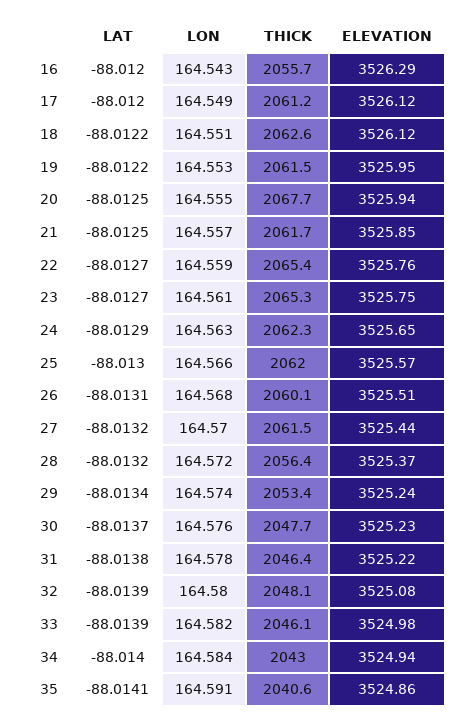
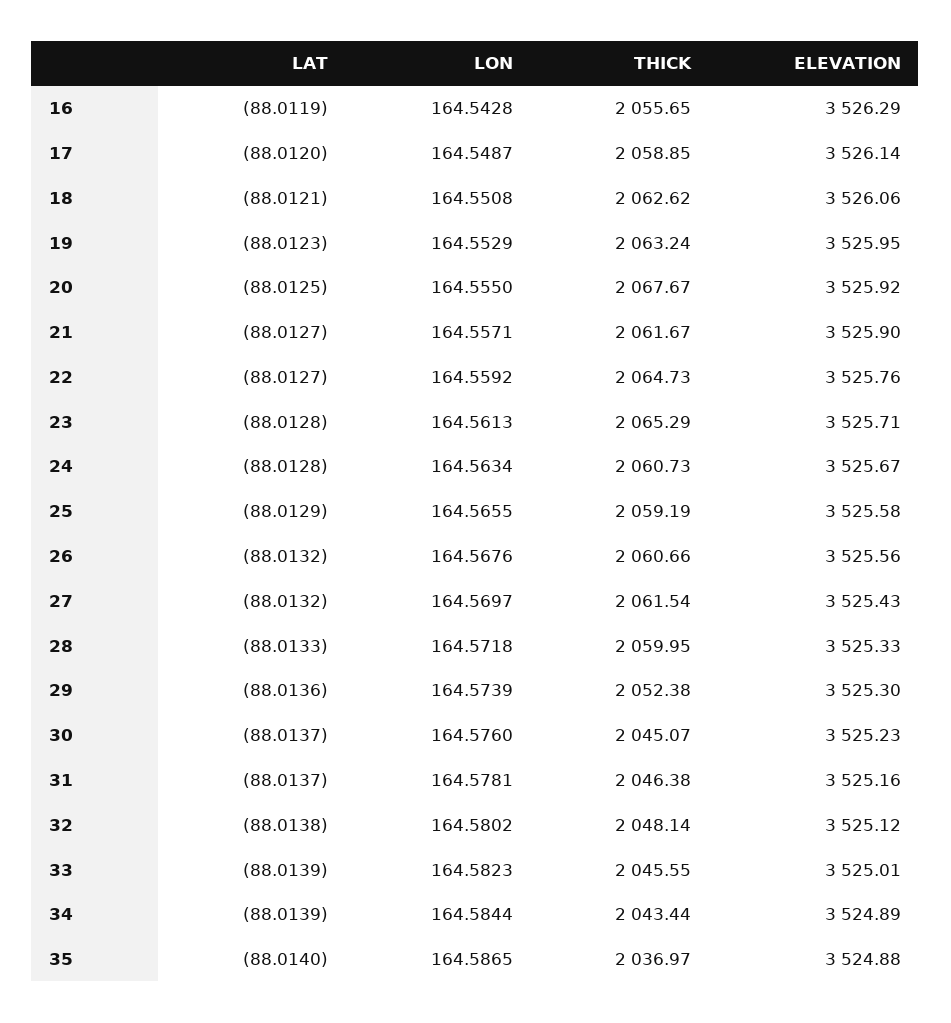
  {
    "LAT": {
-     "16": -88.012,
+     "16": -88.0119,
      "17": -88.012,
-     "18": -88.0122,
+     "18": -88.0121,
-     "19": -88.0122,
+     "19": -88.0123,
      "20": -88.0125,
-     "21": -88.0125,
+     "21": -88.0127,
      "22": -88.0127,
-     "23": -88.0127,
+     "23": -88.0128,
-     "24": -88.0129,
+     "24": -88.0128,
-     "25": -88.013,
+     "25": -88.0129,
-     "26": -88.0131,
+     "26": -88.0132,
      "27": -88.0132,
-     "28": -88.0132,
+     "28": -88.0133,
-     "29": -88.0134,
+     "29": -88.0136,
      "30": -88.0137,
-     "31": -88.0138,
+     "31": -88.0137,
-     "32": -88.0139,
+     "32": -88.0138,
      "33": -88.0139,
-     "34": -88.014,
+     "34": -88.0139,
-     "35": -88.0141
+     "35": -88.014
    },
    "LON": {
      "16": 164.5428,
      "17": 164.5487,
      "18": 164.5508,
      "19": 164.5529,
      "20": 164.555,
      "21": 164.5571,
      "22": 164.5592,
      "23": 164.5613,
      "24": 164.5634,
      "25": 164.5655,
      "26": 164.5676,
      "27": 164.5697,
      "28": 164.5718,
      "29": 164.5739,
      "30": 164.576,
      "31": 164.5781,
      "32": 164.5802,
      "33": 164.5823,
      "34": 164.5844,
-     "35": 164.591
+     "35": 164.5865
    },
    "THICK": {
      "16": 2055.65,
-     "17": 2061.2,
+     "17": 2058.85,
      "18": 2062.62,
-     "19": 2061.5,
+     "19": 2063.24,
      "20": 2067.67,
      "21": 2061.67,
-     "22": 2065.4,
+     "22": 2064.73,
      "23": 2065.29,
-     "24": 2062.3,
+     "24": 2060.73,
-     "25": 2062,
+     "25": 2059.19,
-     "26": 2060.1,
+     "26": 2060.66,
      "27": 2061.54,
-     "28": 2056.4,
+     "28": 2059.95,
-     "29": 2053.4,
+     "29": 2052.38,
-     "30": 2047.7,
+     "30": 2045.07,
      "31": 2046.38,
      "32": 2048.14,
-     "33": 2046.1,
+     "33": 2045.55,
-     "34": 2043,
+     "34": 2043.44,
-     "35": 2040.6
+     "35": 2036.97
    },
    "ELEVATION": {
      "16": 3526.29,
-     "17": 3526.12,
+     "17": 3526.14,
-     "18": 3526.12,
+     "18": 3526.06,
      "19": 3525.95,
-     "20": 3525.94,
+     "20": 3525.92,
-     "21": 3525.85,
+     "21": 3525.9,
      "22": 3525.76,
-     "23": 3525.75,
+     "23": 3525.71,
-     "24": 3525.65,
+     "24": 3525.67,
-     "25": 3525.57,
+     "25": 3525.58,
-     "26": 3525.51,
+     "26": 3525.56,
-     "27": 3525.44,
+     "27": 3525.43,
-     "28": 3525.37,
+     "28": 3525.33,
-     "29": 3525.24,
+     "29": 3525.3,
      "30": 3525.23,
-     "31": 3525.22,
+     "31": 3525.16,
-     "32": 3525.08,
+     "32": 3525.12,
-     "33": 3524.98,
+     "33": 3525.01,
-     "34": 3524.94,
+     "34": 3524.89,
-     "35": 3524.86
+     "35": 3524.88
    }
  }

